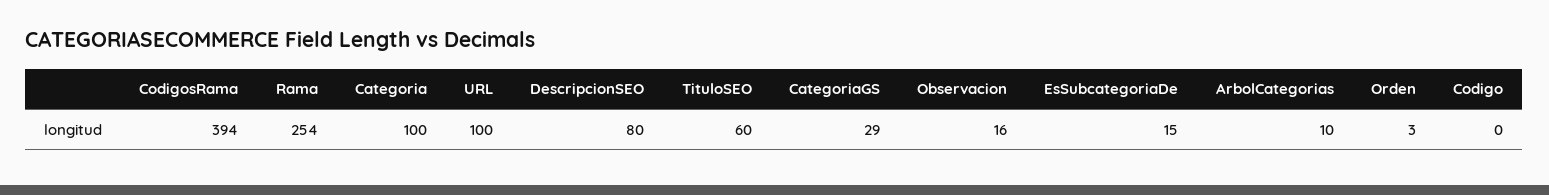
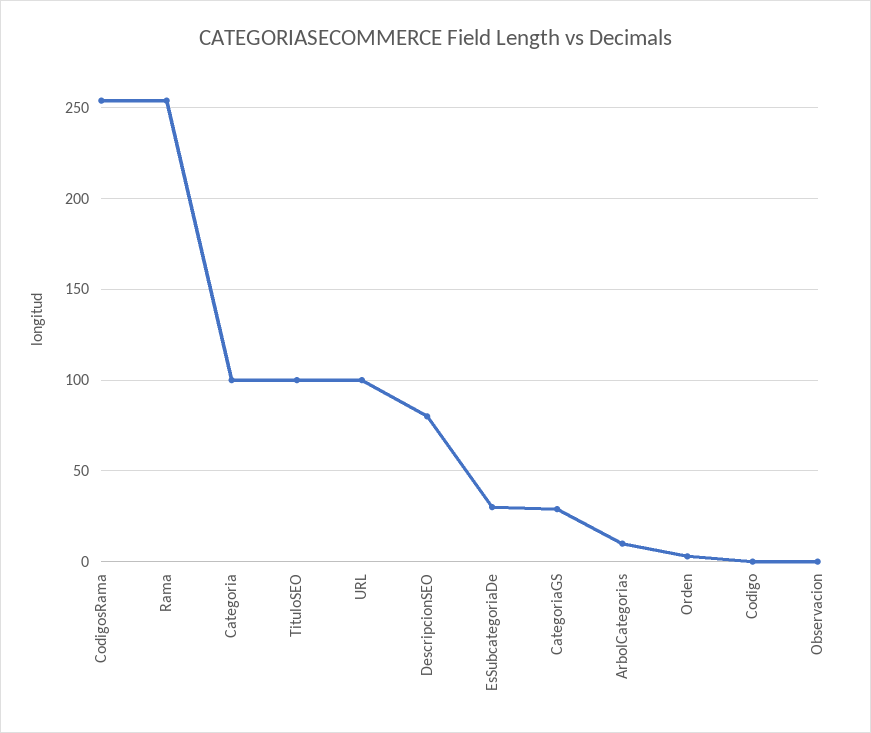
  {
-   "CodigosRama": 394,
+   "CodigosRama": 255,
    "Rama": 254,
    "Categoria": 100,
    "URL": 100,
    "DescripcionSEO": 80,
-   "TituloSEO": 60,
+   "TituloSEO": 100,
    "CategoriaGS": 29,
-   "Observacion": 16,
+   "Observacion": 0,
-   "EsSubcategoriaDe": 15,
+   "EsSubcategoriaDe": 30,
    "ArbolCategorias": 10,
    "Orden": 3,
    "Codigo": 0
  }

